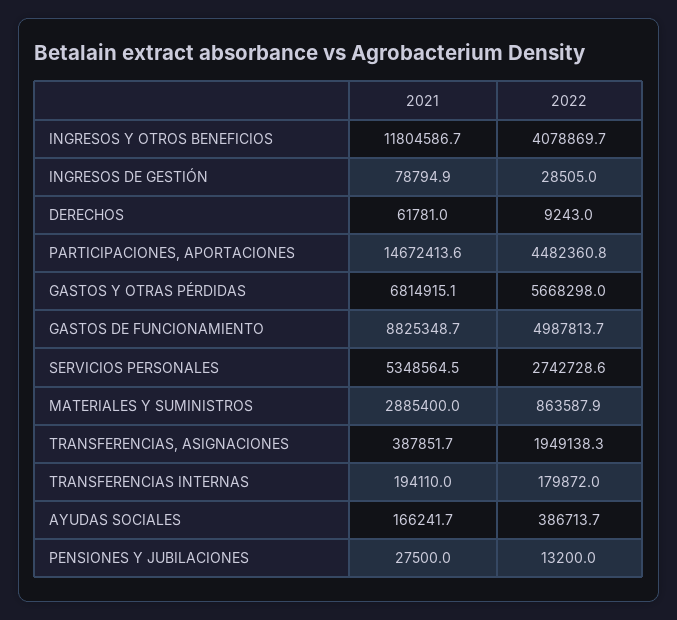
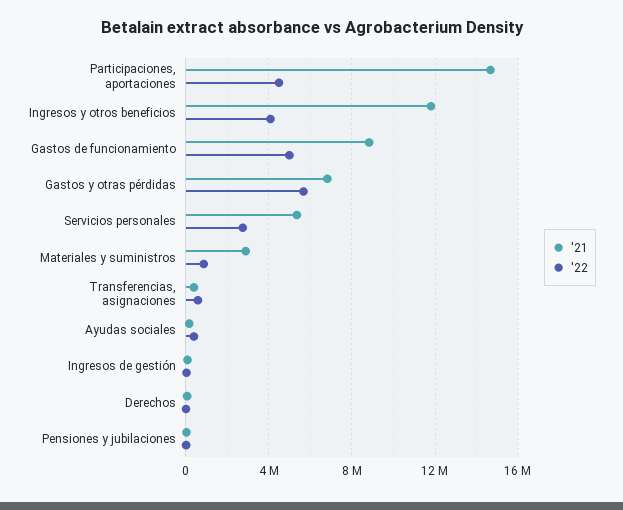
  {
    "2021": {
      "INGRESOS Y OTROS BENEFICIOS": 11804586.7,
      "INGRESOS DE GESTIÓN": 78794.9,
      "DERECHOS": 61781,
      "PARTICIPACIONES, APORTACIONES": 14672413.6,
      "GASTOS Y OTRAS PÉRDIDAS": 6814915.1,
      "GASTOS DE FUNCIONAMIENTO": 8825348.7,
      "SERVICIOS PERSONALES": 5348564.5,
      "MATERIALES Y SUMINISTROS": 2885400,
      "TRANSFERENCIAS, ASIGNACIONES": 387851.7,
-     "TRANSFERENCIAS INTERNAS": 194110,
      "AYUDAS SOCIALES": 166241.7,
      "PENSIONES Y JUBILACIONES": 27500
    },
    "2022": {
      "INGRESOS Y OTROS BENEFICIOS": 4078869.7,
      "INGRESOS DE GESTIÓN": 28505,
      "DERECHOS": 9243,
      "PARTICIPACIONES, APORTACIONES": 4482360.8,
      "GASTOS Y OTRAS PÉRDIDAS": 5668298,
      "GASTOS DE FUNCIONAMIENTO": 4987813.7,
      "SERVICIOS PERSONALES": 2742728.6,
      "MATERIALES Y SUMINISTROS": 863587.9,
-     "TRANSFERENCIAS, ASIGNACIONES": 1949138.3,
+     "TRANSFERENCIAS, ASIGNACIONES": 500000,
-     "TRANSFERENCIAS INTERNAS": 179872,
      "AYUDAS SOCIALES": 386713.7,
      "PENSIONES Y JUBILACIONES": 13200
    }
  }

